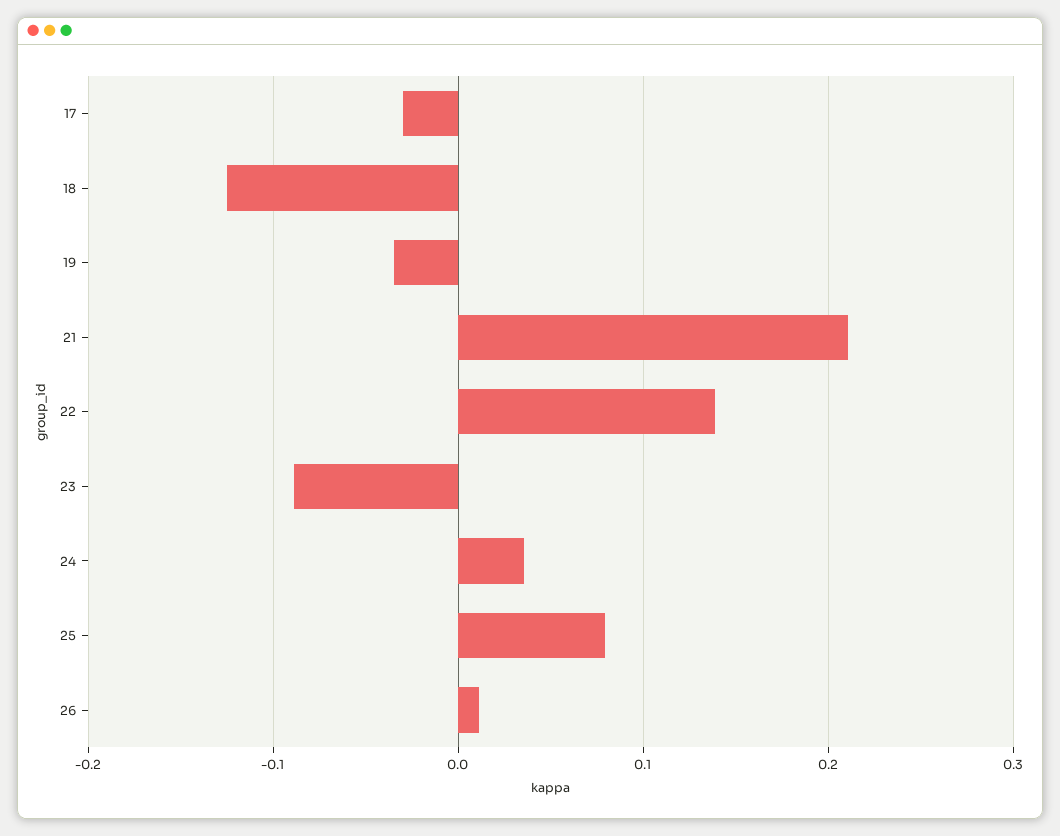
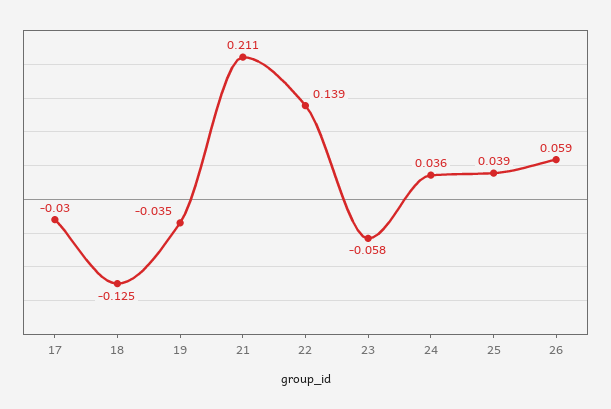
  {
    "17": -0.03,
    "18": -0.125,
    "19": -0.035,
    "21": 0.211,
    "22": 0.139,
-   "23": -0.09,
+   "23": -0.058,
    "24": 0.036,
-   "25": 0.08,
+   "25": 0.039,
-   "26": 0.01
+   "26": 0.059
  }

